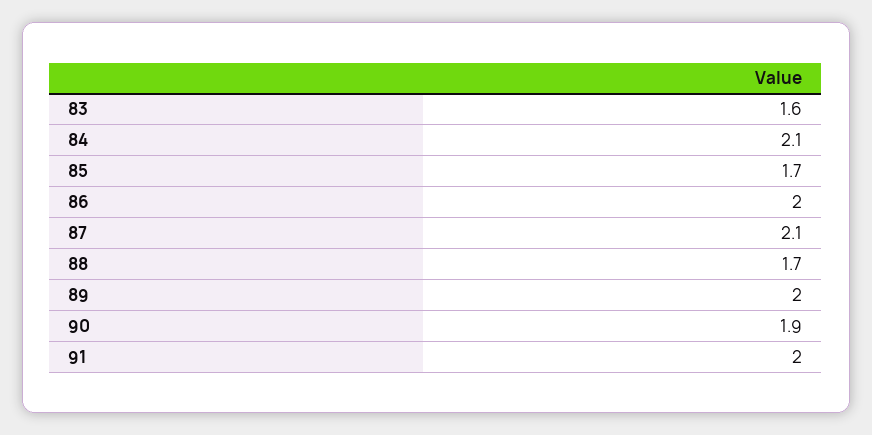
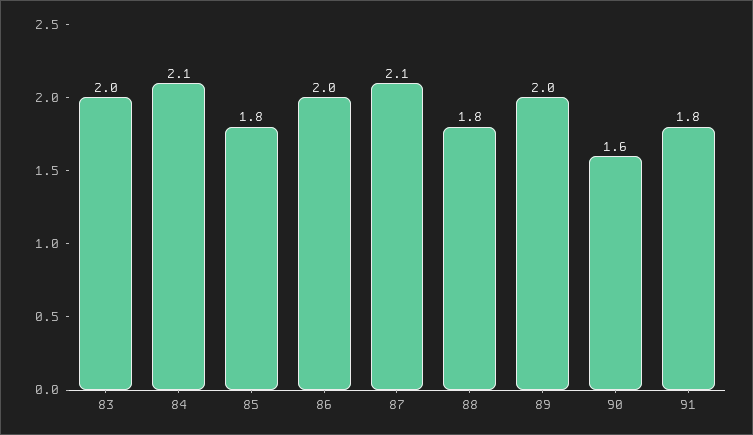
  {
-   "83": 1.6,
+   "83": 2,
    "84": 2.1,
-   "85": 1.7,
+   "85": 1.8,
    "86": 2,
    "87": 2.1,
-   "88": 1.7,
+   "88": 1.8,
    "89": 2,
-   "90": 1.9,
+   "90": 1.6,
-   "91": 2
+   "91": 1.8
  }

